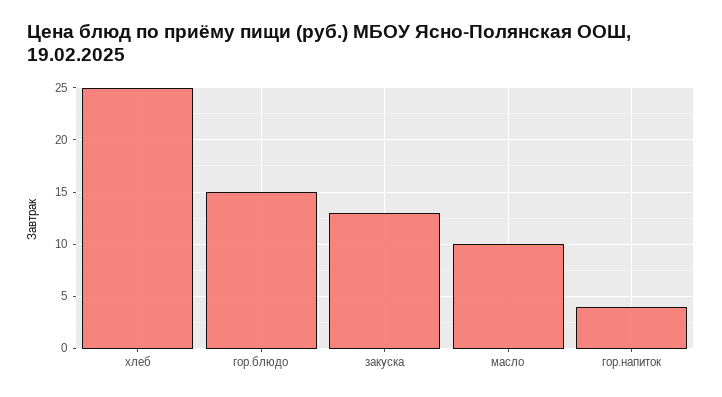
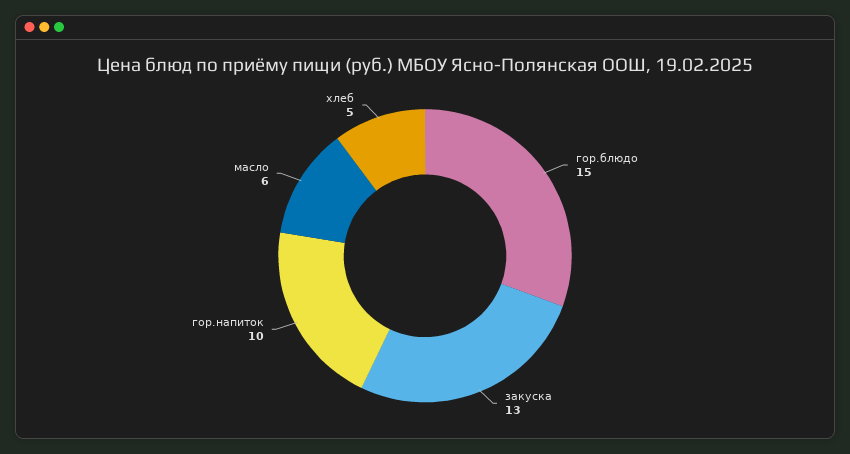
  {
-   "хлеб": 25,
+   "хлеб": 5,
    "гор.блюдо": 15,
    "закуска": 13,
-   "масло": 10,
+   "масло": 6,
-   "гор.напиток": 4
+   "гор.напиток": 10
  }

